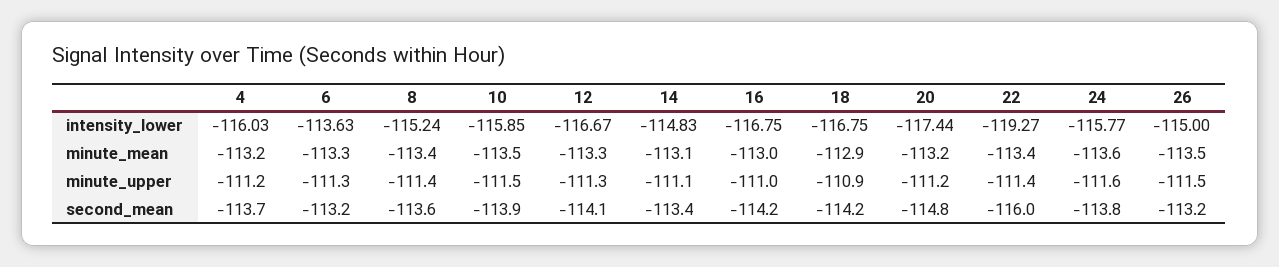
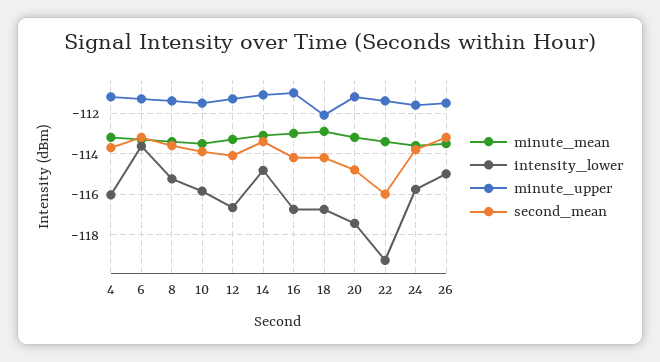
  {
    "intensity_lower": {
      "4": -116.03,
      "6": -113.63,
      "8": -115.24,
      "10": -115.85,
      "12": -116.67,
      "14": -114.83,
      "16": -116.75,
      "18": -116.75,
      "20": -117.44,
      "22": -119.27,
      "24": -115.77,
      "26": -115
    },
    "minute_mean": {
      "4": -113.2,
      "6": -113.3,
      "8": -113.4,
      "10": -113.5,
      "12": -113.3,
      "14": -113.1,
      "16": -113,
      "18": -112.9,
      "20": -113.2,
      "22": -113.4,
      "24": -113.6,
      "26": -113.5
    },
    "minute_upper": {
      "4": -111.2,
      "6": -111.3,
      "8": -111.4,
      "10": -111.5,
      "12": -111.3,
      "14": -111.1,
      "16": -111,
-     "18": -110.9,
+     "18": -112,
      "20": -111.2,
      "22": -111.4,
      "24": -111.6,
      "26": -111.5
    },
    "second_mean": {
      "4": -113.7,
      "6": -113.2,
      "8": -113.6,
      "10": -113.9,
      "12": -114.1,
      "14": -113.4,
      "16": -114.2,
      "18": -114.2,
      "20": -114.8,
      "22": -116,
      "24": -113.8,
      "26": -113.2
    }
  }

